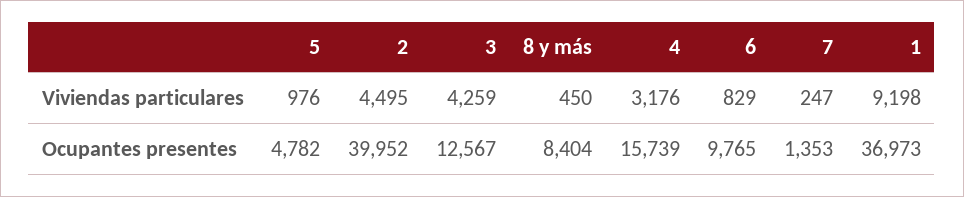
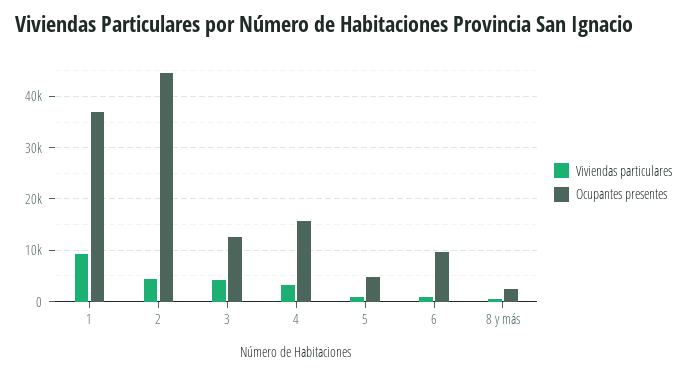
  {
    "Viviendas particulares": {
      "5": 976,
      "2": 4495,
      "3": 4259,
      "8 y más": 450,
      "4": 3176,
      "6": 829,
-     "7": 247,
      "1": 9198
    },
    "Ocupantes presentes": {
      "5": 4782,
-     "2": 39952,
+     "2": 44000,
      "3": 12567,
-     "8 y más": 8404,
+     "8 y más": 2000,
      "4": 15739,
      "6": 9765,
-     "7": 1353,
      "1": 36973
    }
  }

